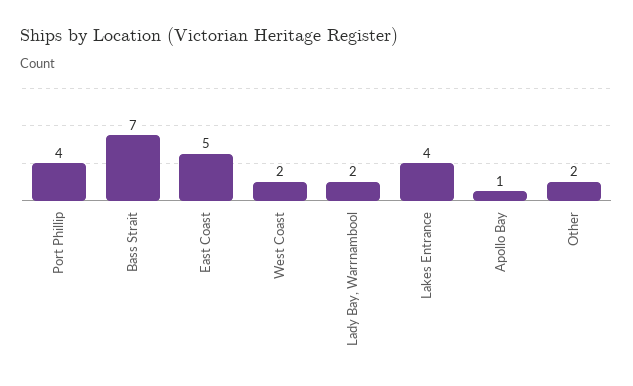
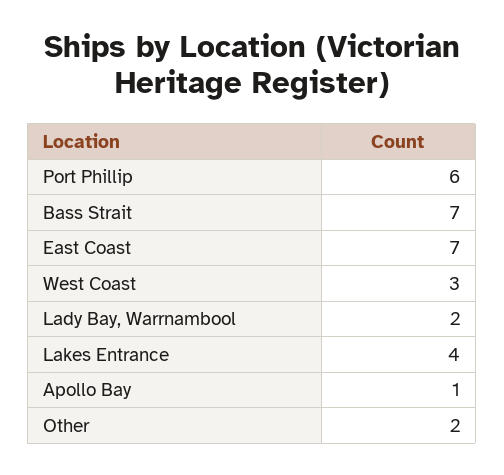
  {
-   "Port Phillip": 4,
+   "Port Phillip": 6,
    "Bass Strait": 7,
-   "East Coast": 5,
+   "East Coast": 7,
-   "West Coast": 2,
+   "West Coast": 3,
    "Lady Bay, Warrnambool": 2,
    "Lakes Entrance": 4,
    "Apollo Bay": 1,
    "Other": 2
  }

